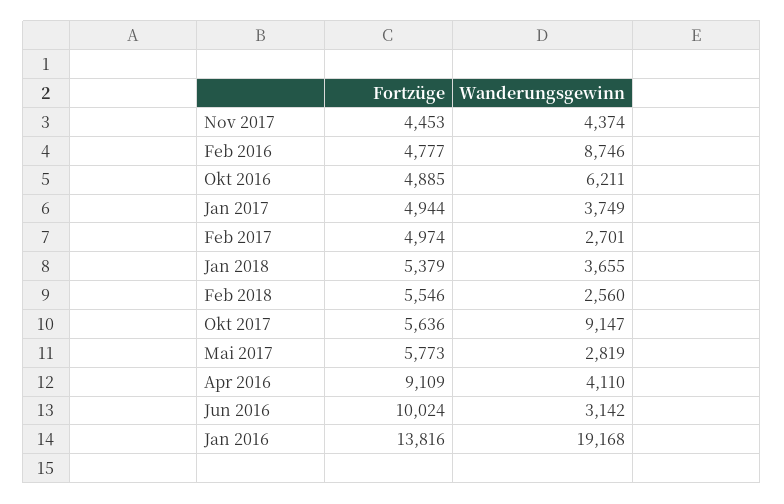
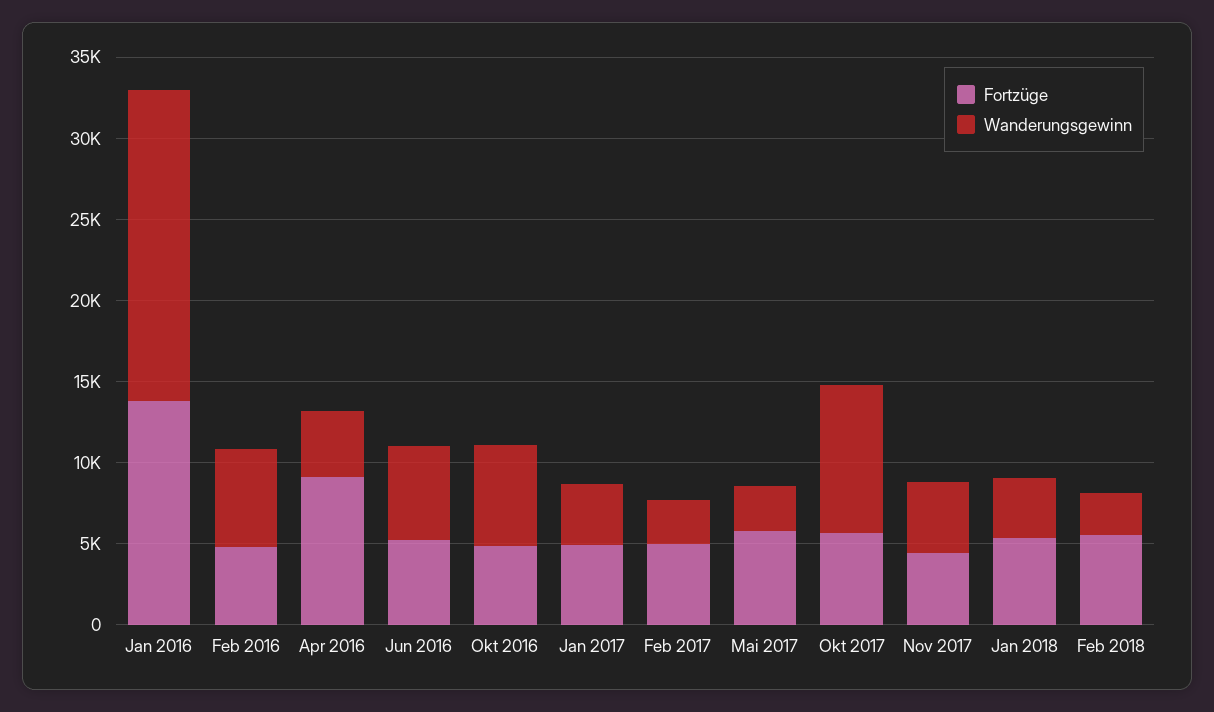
  {
    "Fortzüge": {
      "Nov 2017": 4453,
      "Feb 2016": 4777,
      "Okt 2016": 4885,
      "Jan 2017": 4944,
      "Feb 2017": 4974,
      "Jan 2018": 5379,
      "Feb 2018": 5546,
      "Okt 2017": 5636,
      "Mai 2017": 5773,
      "Apr 2016": 9109,
-     "Jun 2016": 10024,
+     "Jun 2016": 5000,
      "Jan 2016": 13816
    },
    "Wanderungsgewinn": {
      "Nov 2017": 4374,
-     "Feb 2016": 8746,
+     "Feb 2016": 6000,
      "Okt 2016": 6211,
      "Jan 2017": 3749,
      "Feb 2017": 2701,
      "Jan 2018": 3655,
      "Feb 2018": 2560,
      "Okt 2017": 9147,
      "Mai 2017": 2819,
      "Apr 2016": 4110,
-     "Jun 2016": 3142,
+     "Jun 2016": 6000,
      "Jan 2016": 19168
    }
  }

